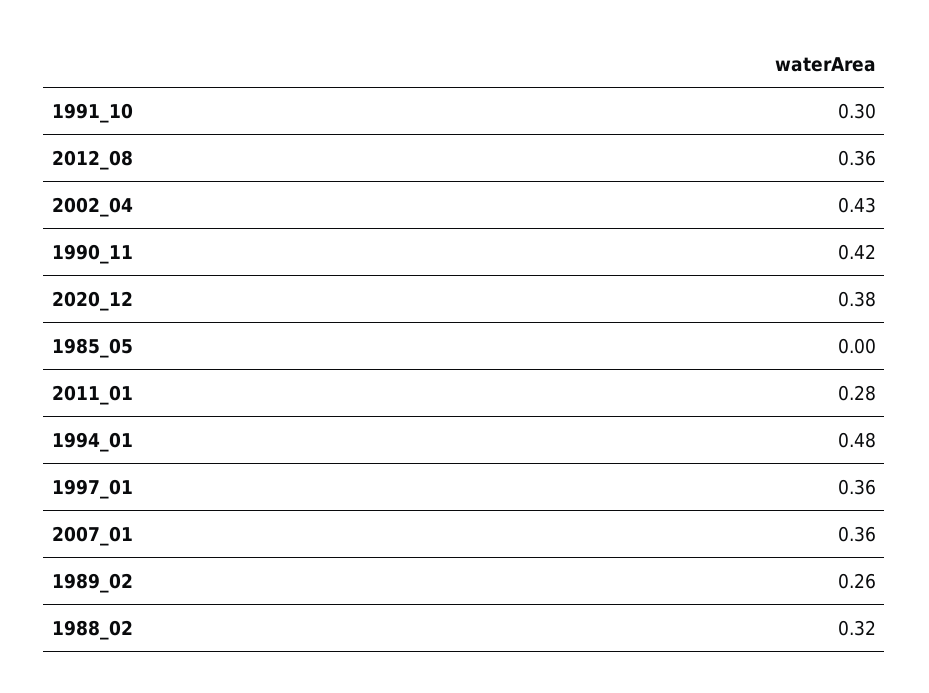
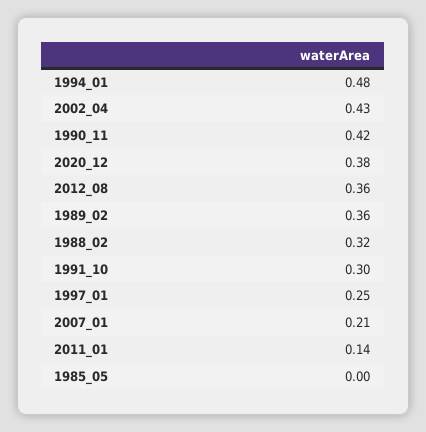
  {
    "1991_10": 0.3,
    "2012_08": 0.36,
    "2002_04": 0.43,
    "1990_11": 0.42,
    "2020_12": 0.38,
    "1985_05": 0,
-   "2011_01": 0.28,
+   "2011_01": 0.14,
    "1994_01": 0.48,
-   "1997_01": 0.36,
+   "1997_01": 0.25,
-   "2007_01": 0.36,
+   "2007_01": 0.21,
-   "1989_02": 0.26,
+   "1989_02": 0.36,
    "1988_02": 0.32
  }

